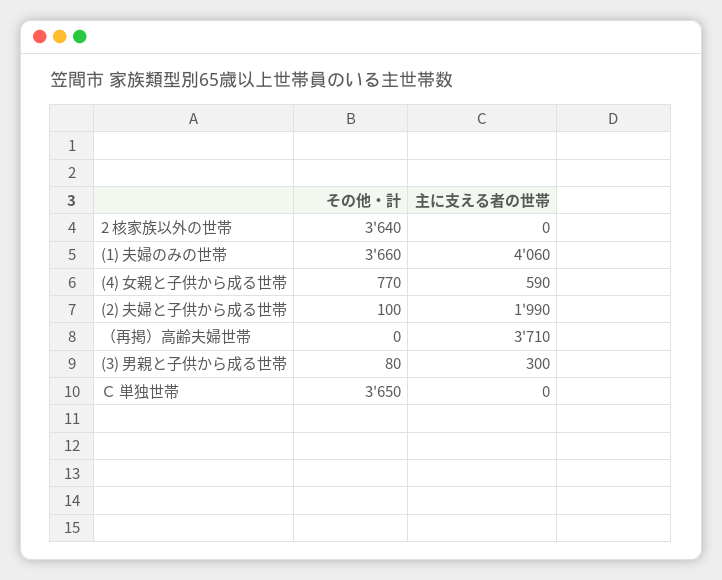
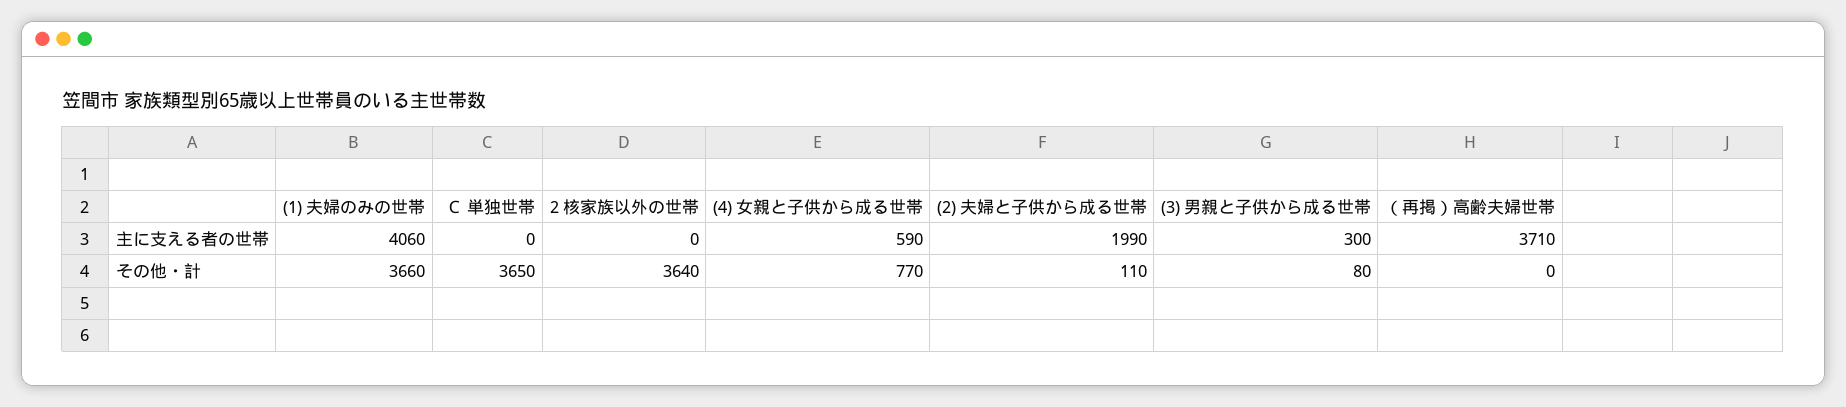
  {
    "その他・計": {
      "2 核家族以外の世帯": 3640,
      "(1) 夫婦のみの世帯": 3660,
      "(4) 女親と子供から成る世帯": 770,
-     "(2) 夫婦と子供から成る世帯": 100,
+     "(2) 夫婦と子供から成る世帯": 110,
      "（再掲）高齢夫婦世帯": 0,
      "(3) 男親と子供から成る世帯": 80,
      "Ｃ 単独世帯": 3650
    },
    "主に支える者の世帯": {
      "2 核家族以外の世帯": 0,
      "(1) 夫婦のみの世帯": 4060,
      "(4) 女親と子供から成る世帯": 590,
      "(2) 夫婦と子供から成る世帯": 1990,
      "（再掲）高齢夫婦世帯": 3710,
      "(3) 男親と子供から成る世帯": 300,
      "Ｃ 単独世帯": 0
    }
  }

